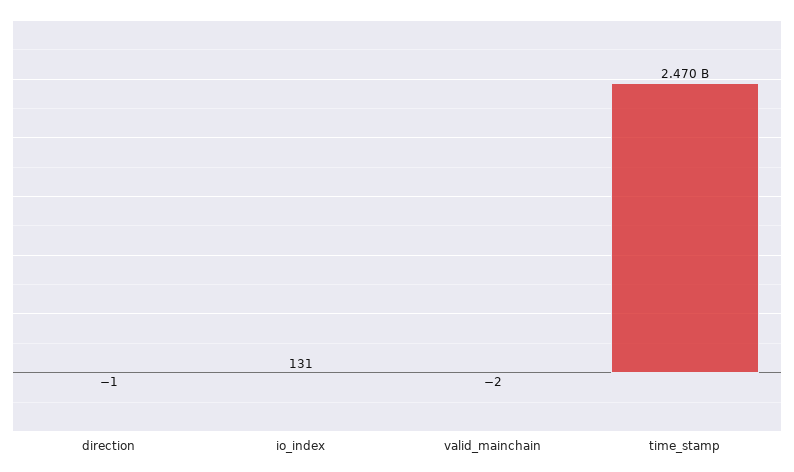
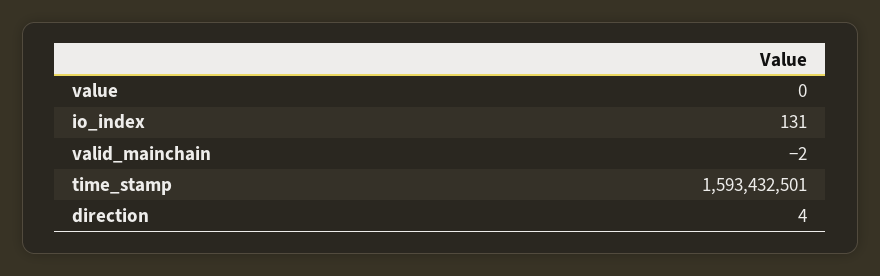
  {
-   "direction": -1,
+   "direction": 4,
    "io_index": 131,
    "valid_mainchain": -2,
-   "time_stamp": 2470000000
+   "time_stamp": 1593432501,
+   "value": 0
  }

